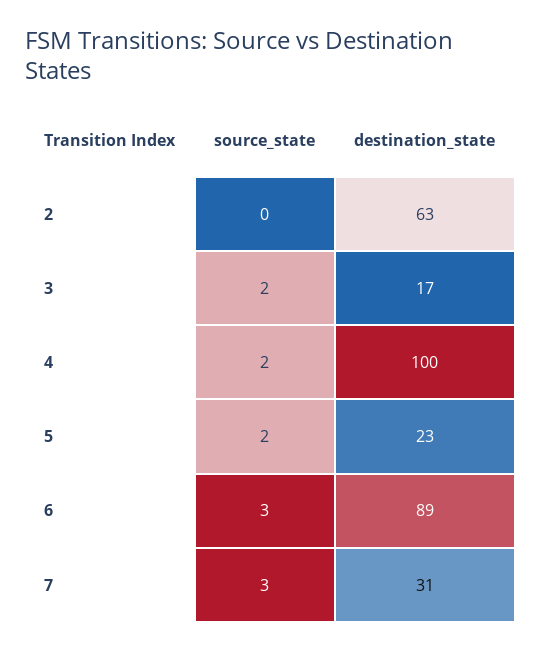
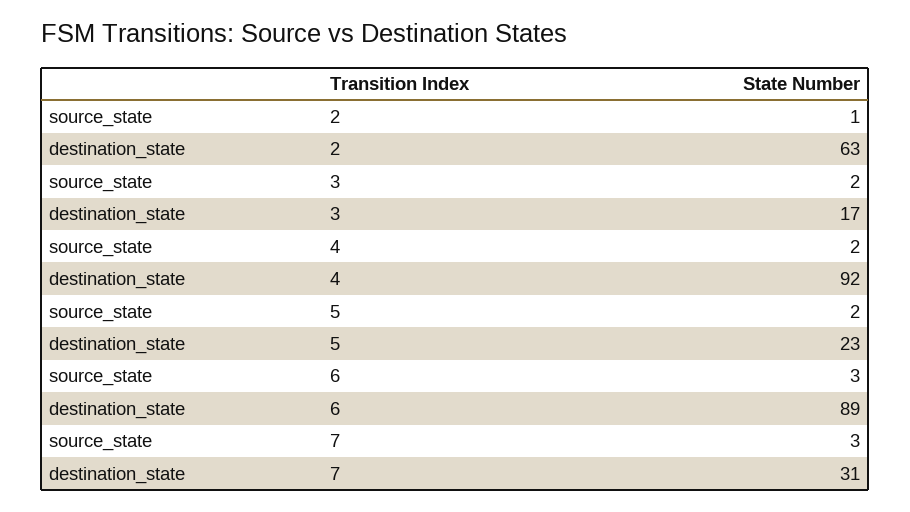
  {
    "source_state": {
-     "2": 0,
+     "2": 1,
      "3": 2,
      "4": 2,
      "5": 2,
      "6": 3,
      "7": 3
    },
    "destination_state": {
      "2": 63,
      "3": 17,
-     "4": 100,
+     "4": 92,
      "5": 23,
      "6": 89,
      "7": 31
    }
  }

